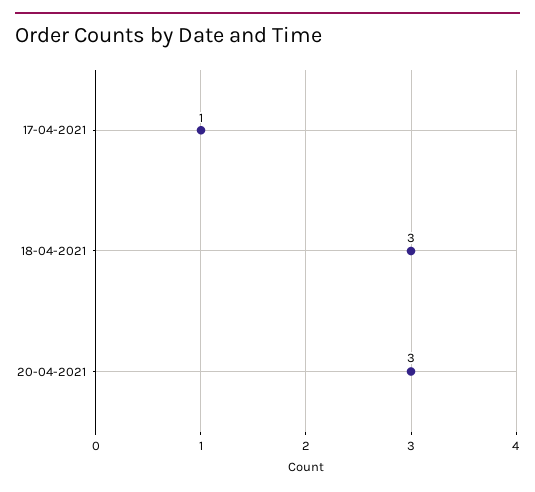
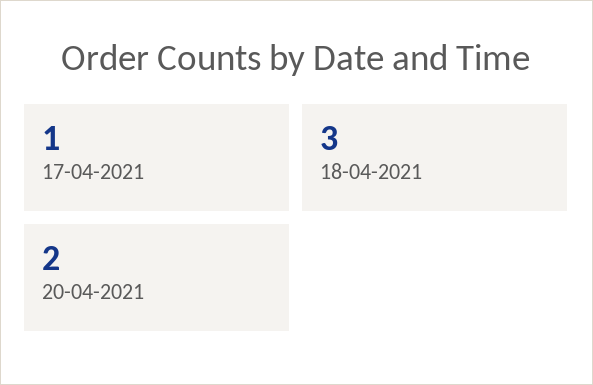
  {
    "17-04-2021": 1,
    "18-04-2021": 3,
-   "20-04-2021": 3
+   "20-04-2021": 2
  }

